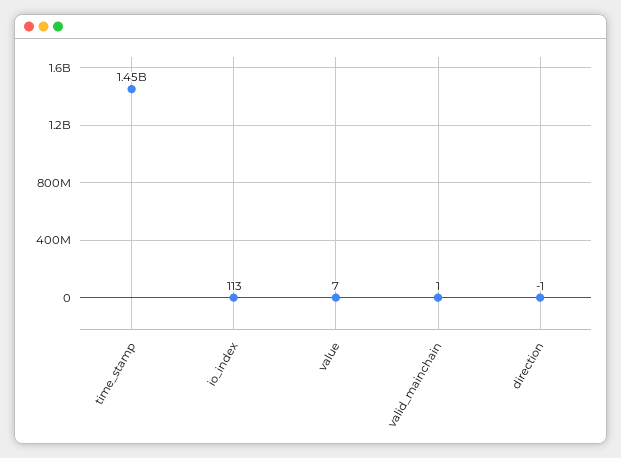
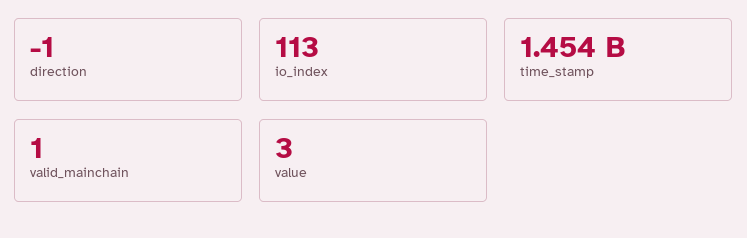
  {
    "time_stamp": 1454000000,
    "io_index": 113,
-   "value": 7,
+   "value": 3,
    "valid_mainchain": 1,
    "direction": -1
  }

